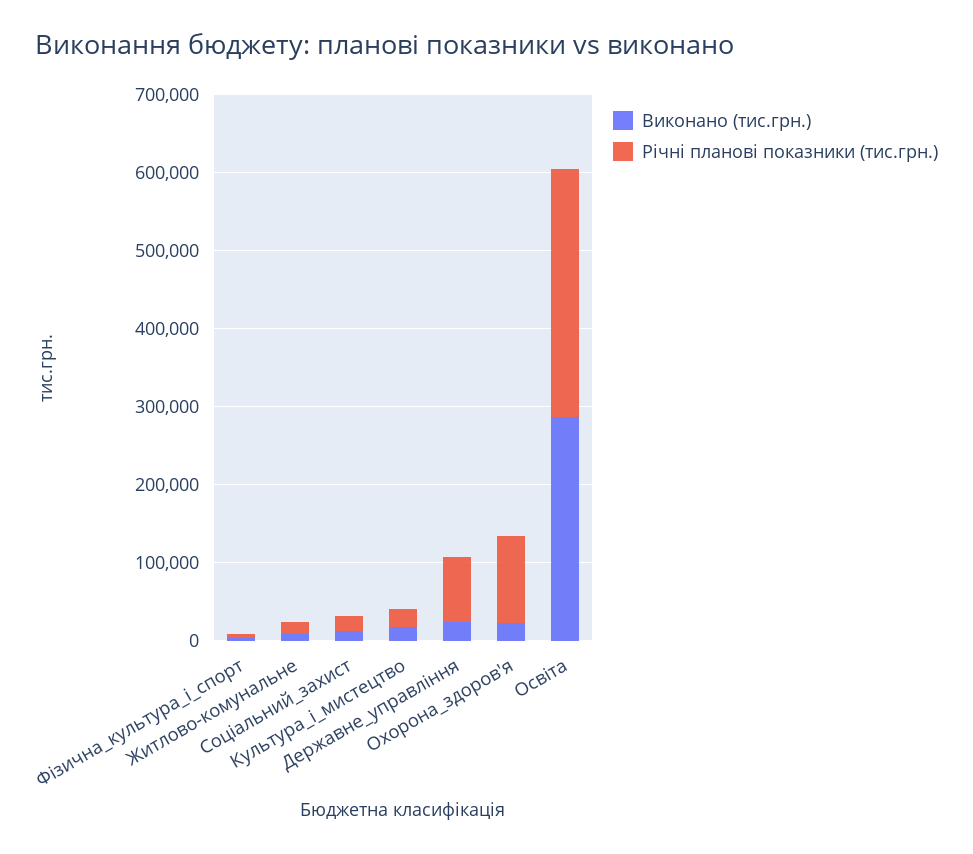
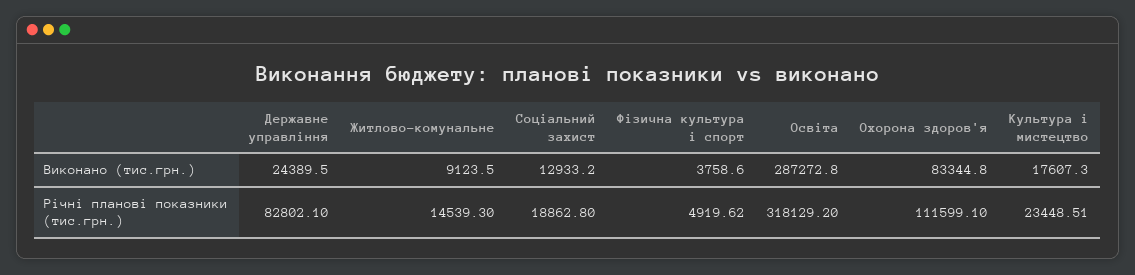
  {
    "Виконано (тис.грн.)": {
      "Фізична_культура_і_спорт": 3758.6,
      "Житлово-комунальне": 9123.5,
      "Соціальний_захист": 12933.2,
      "Культура_і_мистецтво": 17607.3,
      "Державне_управління": 24389.5,
-     "Охорона_здоров'я": 20000,
+     "Охорона_здоров'я": 83344.8,
      "Освіта": 287272.8
    },
    "Річні планові показники (тис.грн.)": {
      "Фізична_культура_і_спорт": 4919.62,
      "Житлово-комунальне": 14539.3,
      "Соціальний_захист": 18862.8,
      "Культура_і_мистецтво": 23448.51,
      "Державне_управління": 82802.1,
      "Охорона_здоров'я": 111599.1,
      "Освіта": 318129.2
    }
  }

